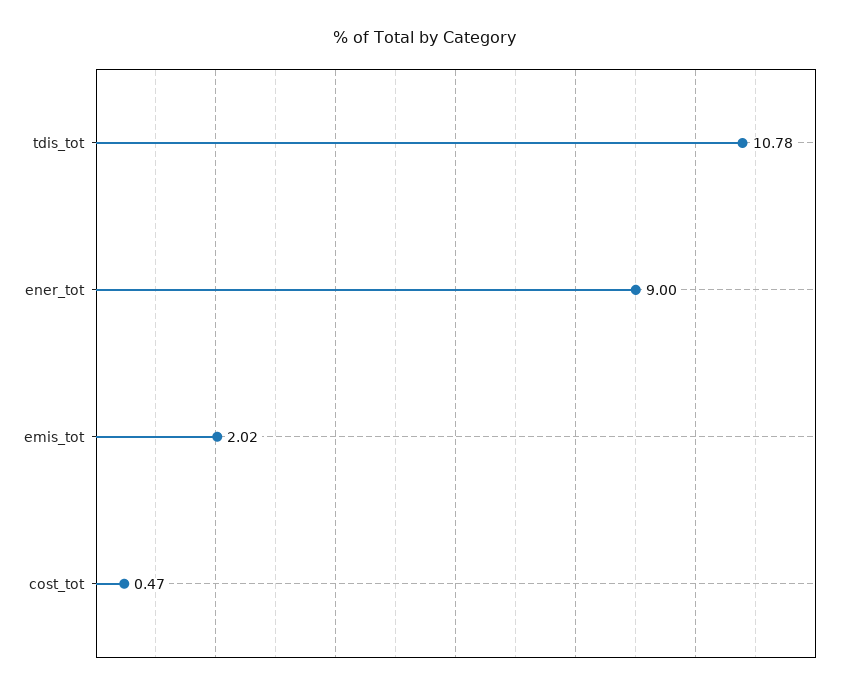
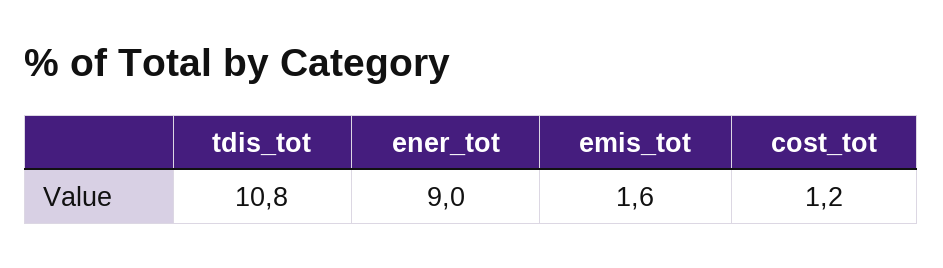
  {
    "tdis_tot": 10.78,
    "ener_tot": 9,
-   "emis_tot": 2.02,
+   "emis_tot": 1.6,
-   "cost_tot": 0.47
+   "cost_tot": 1.2
  }

